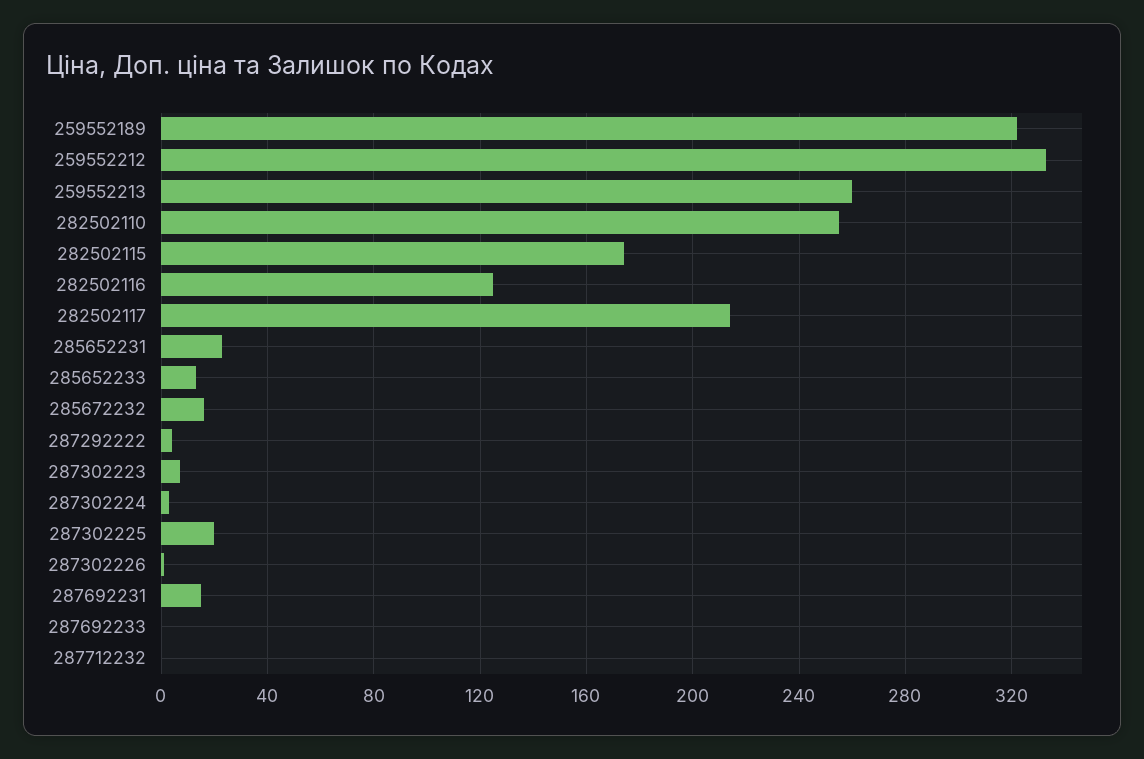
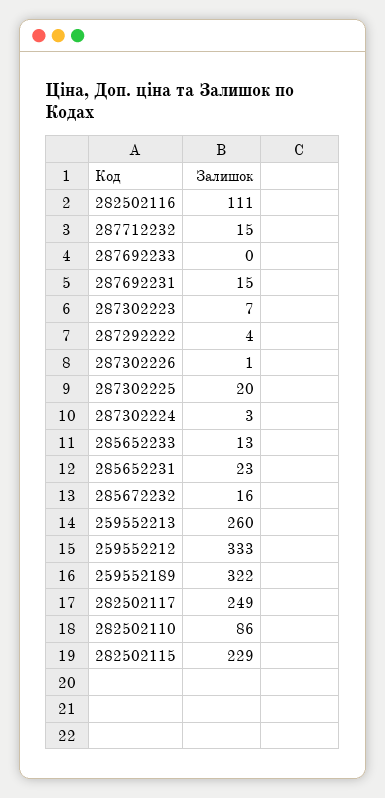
  {
    "259552189": 322,
    "259552212": 333,
    "259552213": 260,
-   "282502110": 255,
+   "282502110": 86,
-   "282502115": 175,
+   "282502115": 229,
-   "282502116": 125,
+   "282502116": 111,
-   "282502117": 215,
+   "282502117": 249,
    "285652231": 23,
    "285652233": 13,
    "285672232": 16,
    "287292222": 4,
    "287302223": 7,
    "287302224": 3,
    "287302225": 20,
    "287302226": 1,
    "287692231": 15,
    "287692233": 0,
-   "287712232": 0
+   "287712232": 15
  }

